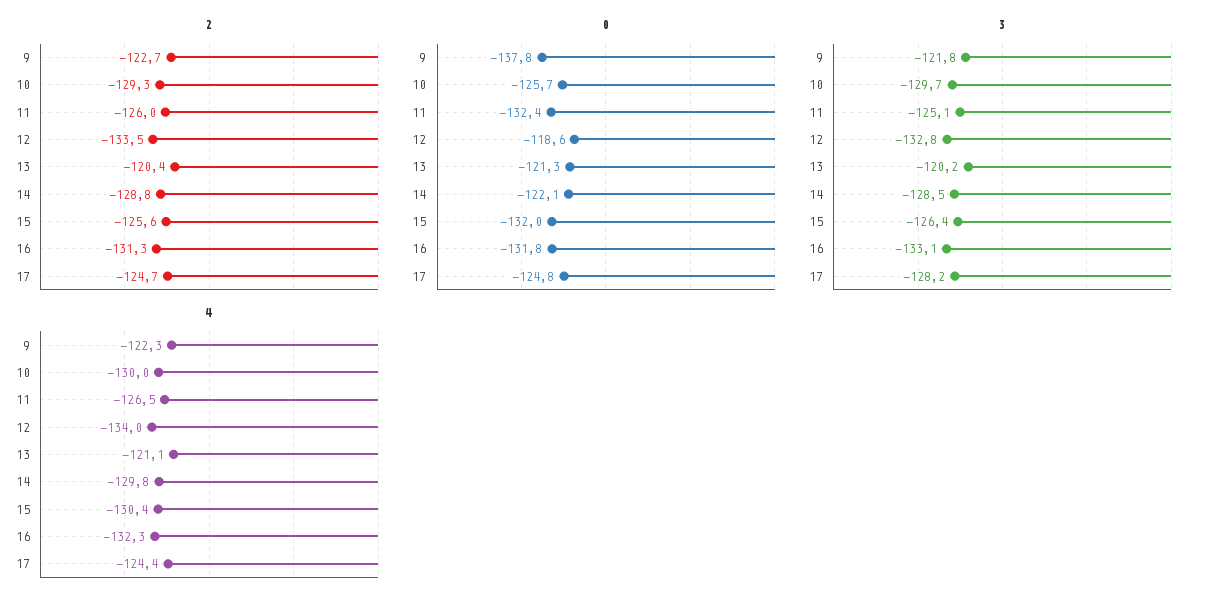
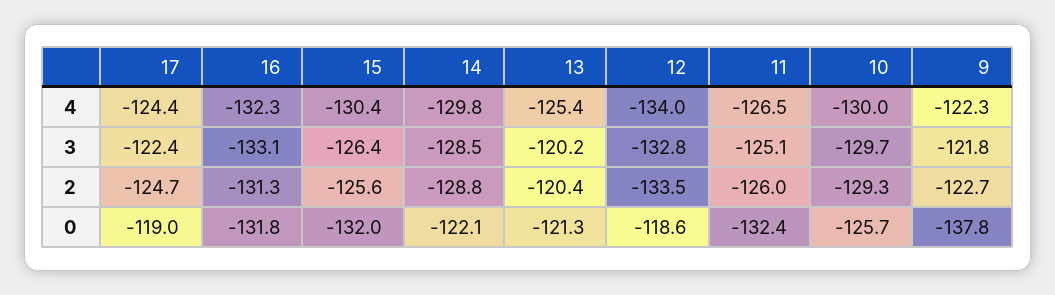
  {
    "2": {
      "9": -122.7,
      "10": -129.3,
      "11": -126,
      "12": -133.5,
      "13": -120.4,
      "14": -128.8,
      "15": -125.6,
      "16": -131.3,
      "17": -124.7
    },
    "0": {
      "9": -137.8,
      "10": -125.7,
      "11": -132.4,
      "12": -118.6,
      "13": -121.3,
      "14": -122.1,
      "15": -132,
      "16": -131.8,
-     "17": -124.8
+     "17": -119
    },
    "3": {
      "9": -121.8,
      "10": -129.7,
      "11": -125.1,
      "12": -132.8,
      "13": -120.2,
      "14": -128.5,
      "15": -126.4,
      "16": -133.1,
-     "17": -128.2
+     "17": -122.4
    },
    "4": {
      "9": -122.3,
      "10": -130,
      "11": -126.5,
      "12": -134,
-     "13": -121.1,
+     "13": -125.4,
      "14": -129.8,
      "15": -130.4,
      "16": -132.3,
      "17": -124.4
    }
  }

